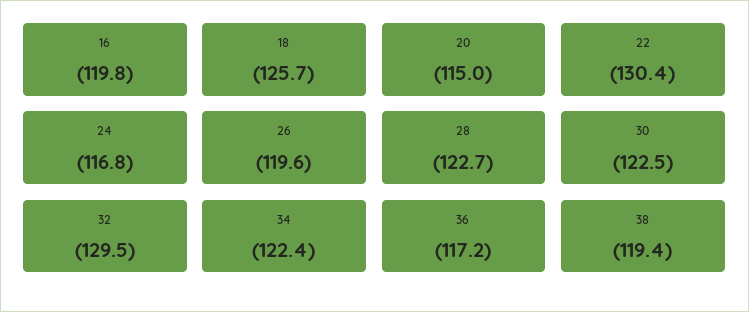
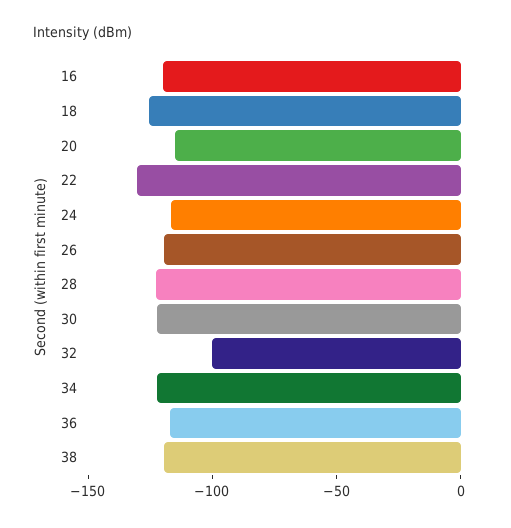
  {
    "16": -119.8,
    "18": -125.7,
    "20": -115,
    "22": -130.4,
    "24": -116.8,
    "26": -119.6,
    "28": -122.7,
    "30": -122.5,
-   "32": -129.5,
+   "32": -100,
    "34": -122.4,
    "36": -117.2,
    "38": -119.4
  }

